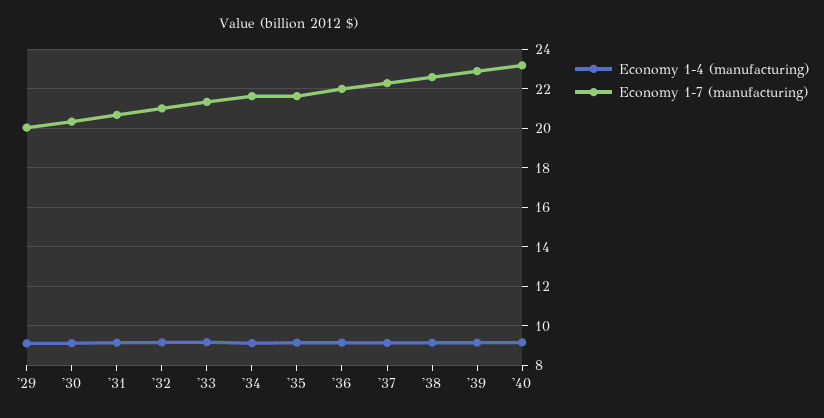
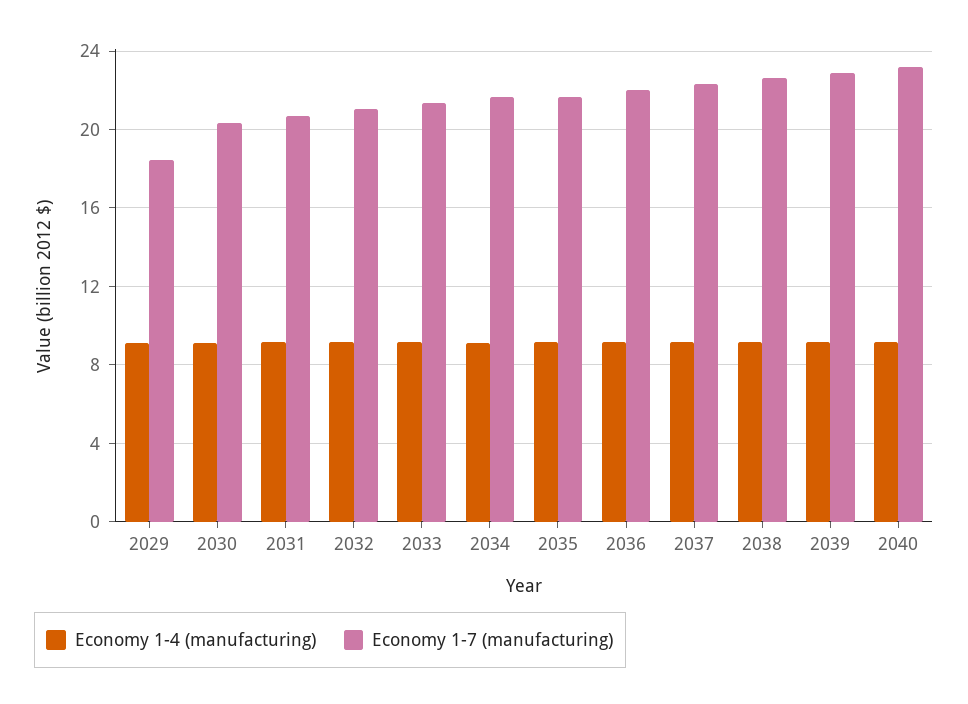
  {
    "Economy 1-4 (manufacturing)": {
      "'29": 9,
      "'30": 9,
      "'31": 9,
      "'32": 9,
      "'33": 9,
      "'34": 9,
      "'35": 9,
      "'36": 9,
      "'37": 9,
      "'38": 9,
      "'39": 9,
      "'40": 9
    },
    "Economy 1-7 (manufacturing)": {
-     "'29": 20,
+     "'29": 18.5,
      "'30": 20.5,
      "'31": 20.5,
      "'32": 21,
      "'33": 21.5,
      "'34": 21.5,
      "'35": 21.5,
      "'36": 22,
      "'37": 22.5,
      "'38": 22.5,
      "'39": 23,
      "'40": 23
    }
  }

